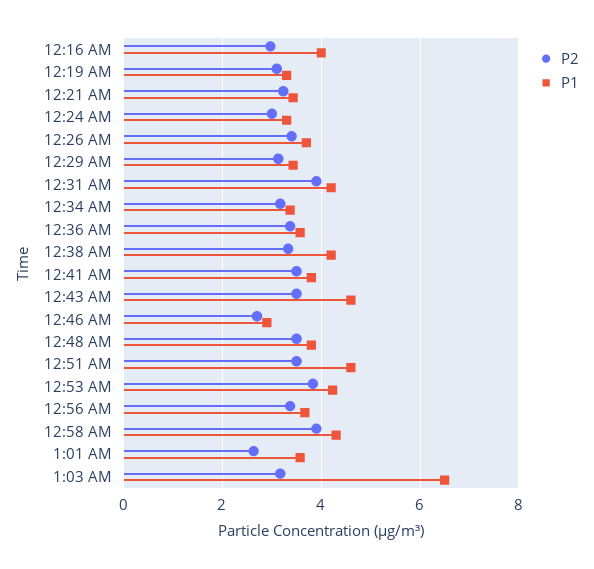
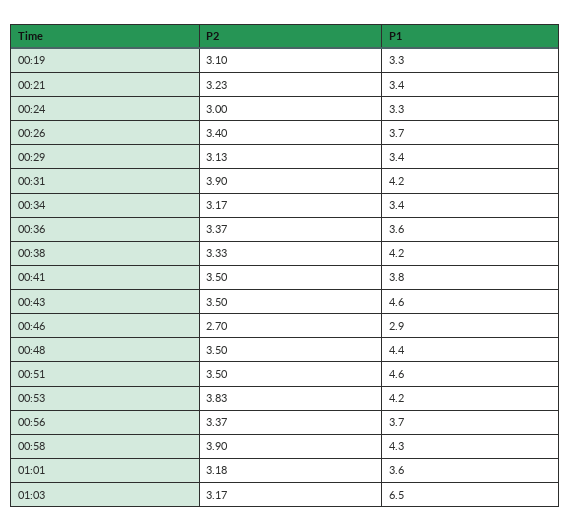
  {
    "P2": {
-     "12:16 AM": 3,
      "12:19 AM": 3.1,
      "12:21 AM": 3.23,
      "12:24 AM": 3,
      "12:26 AM": 3.4,
      "12:29 AM": 3.13,
      "12:31 AM": 3.9,
      "12:34 AM": 3.17,
      "12:36 AM": 3.37,
      "12:38 AM": 3.33,
      "12:41 AM": 3.5,
      "12:43 AM": 3.5,
      "12:46 AM": 2.7,
      "12:48 AM": 3.5,
      "12:51 AM": 3.5,
      "12:53 AM": 3.83,
      "12:56 AM": 3.37,
      "12:58 AM": 3.9,
-     "1:01 AM": 2.6,
+     "1:01 AM": 3.18,
      "1:03 AM": 3.17
    },
    "P1": {
-     "12:16 AM": 4,
      "12:19 AM": 3.3,
      "12:21 AM": 3.4,
      "12:24 AM": 3.3,
      "12:26 AM": 3.7,
      "12:29 AM": 3.4,
      "12:31 AM": 4.2,
      "12:34 AM": 3.4,
      "12:36 AM": 3.6,
      "12:38 AM": 4.2,
      "12:41 AM": 3.8,
      "12:43 AM": 4.6,
      "12:46 AM": 2.9,
-     "12:48 AM": 3.8,
+     "12:48 AM": 4.4,
      "12:51 AM": 4.6,
      "12:53 AM": 4.2,
      "12:56 AM": 3.7,
      "12:58 AM": 4.3,
      "1:01 AM": 3.6,
      "1:03 AM": 6.5
    }
  }

